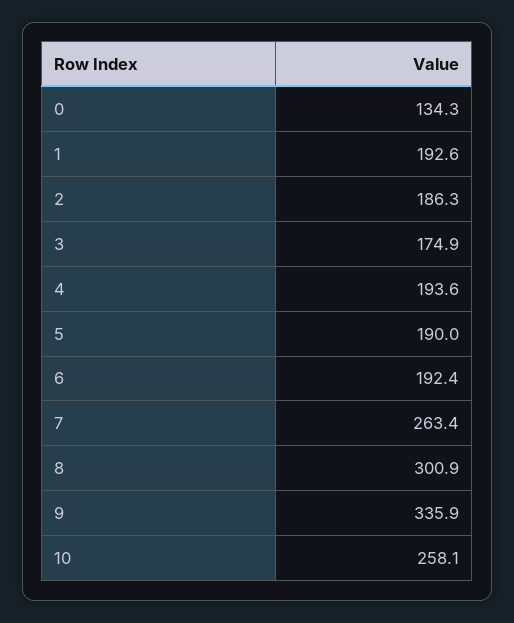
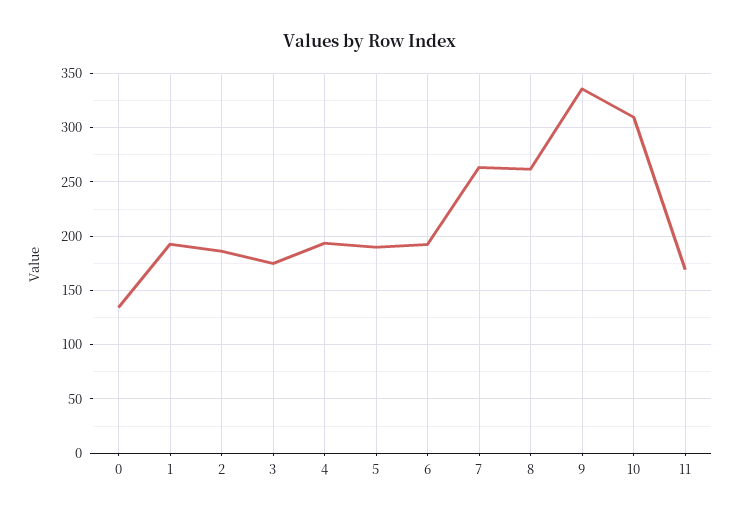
  {
    "0": 134.3,
    "1": 192.6,
    "2": 186.3,
    "3": 174.9,
    "4": 193.6,
    "5": 190,
    "6": 192.4,
    "7": 263.4,
-   "8": 300.9,
+   "8": 260,
    "9": 335.9,
-   "10": 258.1
+   "10": 310,
+   "11": 170
  }

